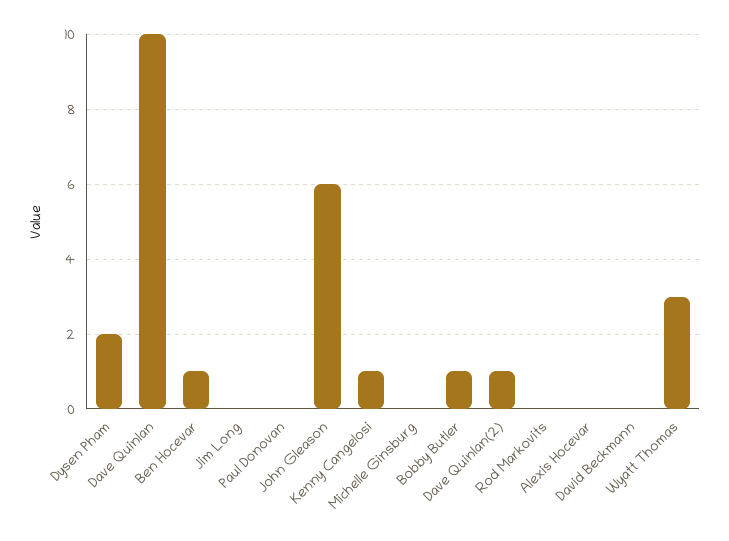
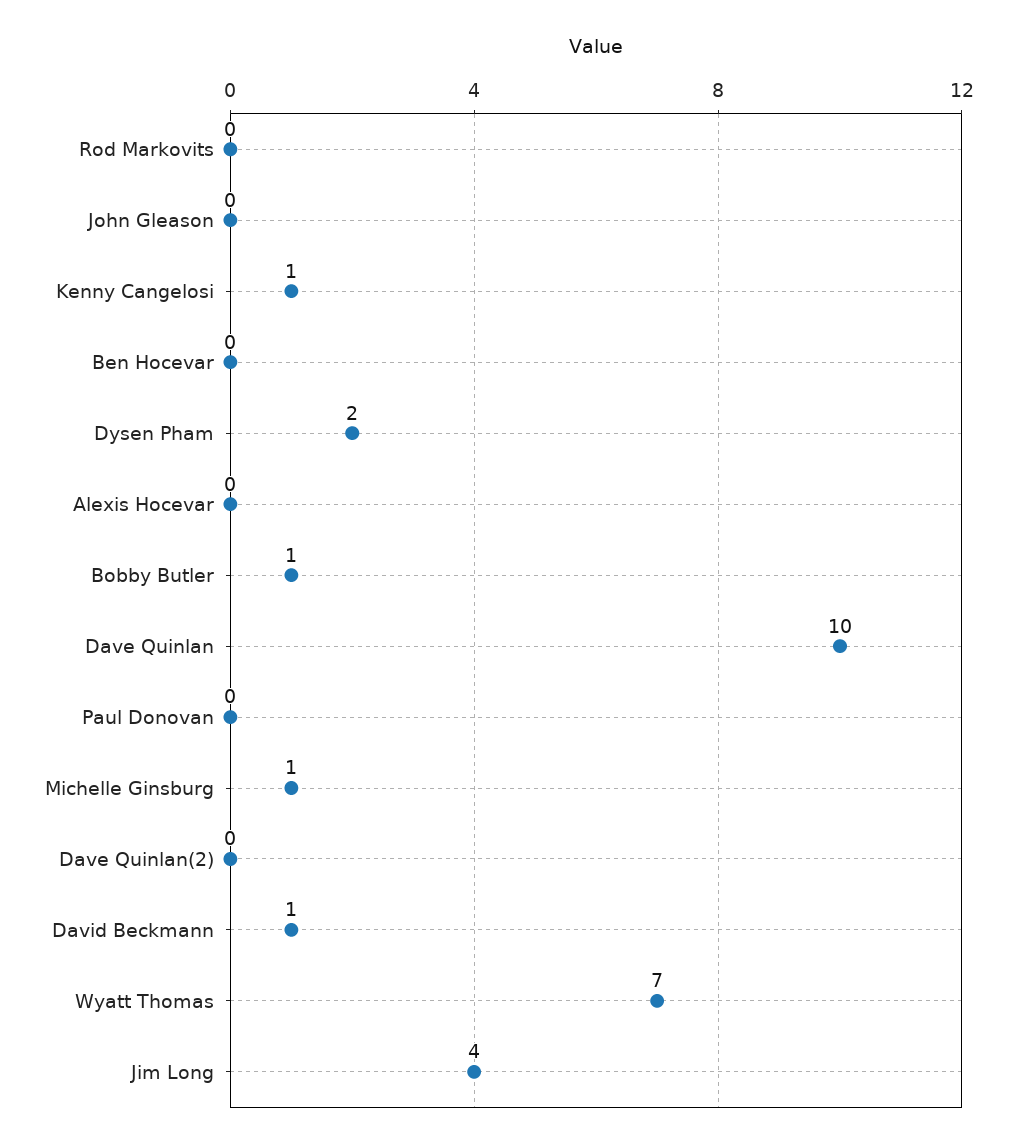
  {
    "Dysen Pham": 2,
    "Dave Quinlan": 10,
-   "Ben Hocevar": 1,
+   "Ben Hocevar": 0,
-   "Jim Long": 0,
+   "Jim Long": 4,
    "Paul Donovan": 0,
-   "John Gleason": 6,
+   "John Gleason": 0,
    "Kenny Cangelosi": 1,
-   "Michelle Ginsburg": 0,
+   "Michelle Ginsburg": 1,
    "Bobby Butler": 1,
-   "Dave Quinlan(2)": 1,
+   "Dave Quinlan(2)": 0,
    "Rod Markovits": 0,
    "Alexis Hocevar": 0,
-   "David Beckmann": 0,
+   "David Beckmann": 1,
-   "Wyatt Thomas": 3
+   "Wyatt Thomas": 7
  }

